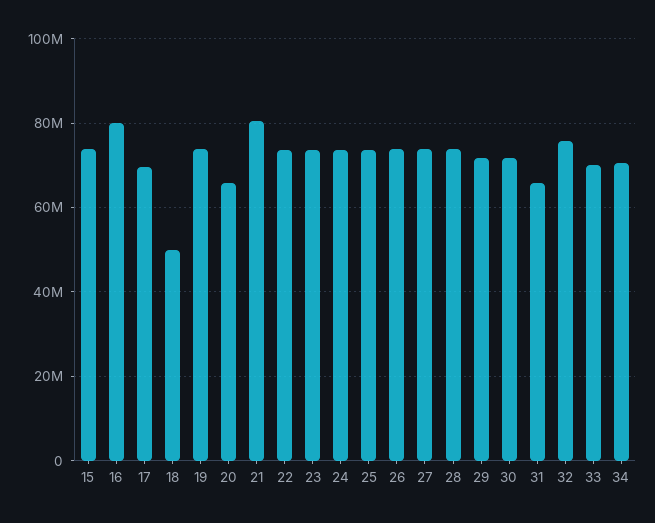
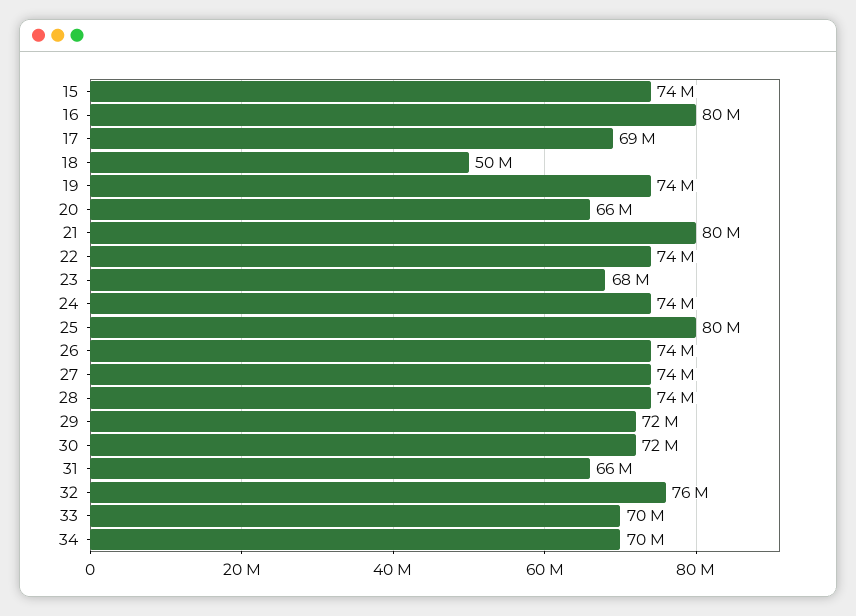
  {
    "15": 74000000,
    "16": 80000000,
    "17": 69000000,
    "18": 50000000,
    "19": 74000000,
    "20": 66000000,
    "21": 80000000,
    "22": 74000000,
-   "23": 74000000,
+   "23": 68000000,
    "24": 74000000,
-   "25": 74000000,
+   "25": 80000000,
    "26": 74000000,
    "27": 74000000,
    "28": 74000000,
    "29": 72000000,
    "30": 72000000,
    "31": 66000000,
    "32": 76000000,
    "33": 70000000,
    "34": 70000000
  }

